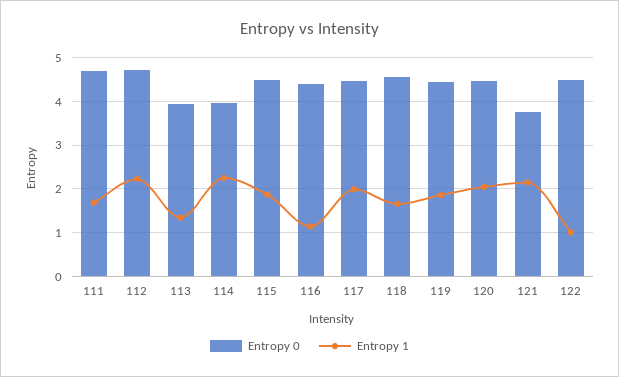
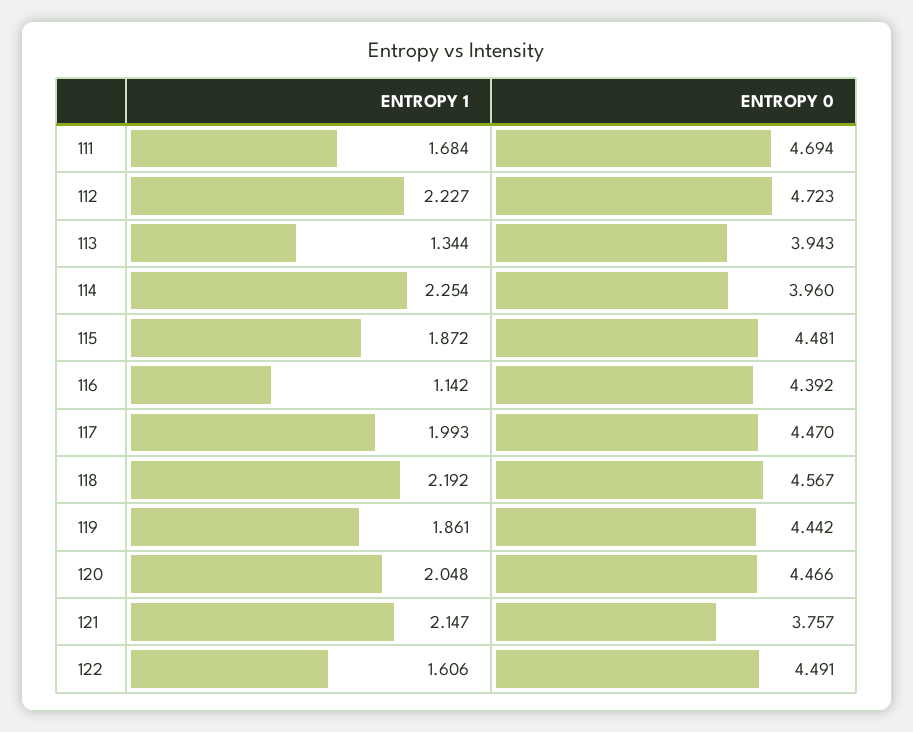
  {
    "Entropy 0": {
      "111": 4.694,
      "112": 4.723,
      "113": 3.943,
      "114": 3.96,
      "115": 4.481,
      "116": 4.392,
      "117": 4.47,
      "118": 4.567,
      "119": 4.442,
      "120": 4.466,
      "121": 3.757,
      "122": 4.491
    },
    "Entropy 1": {
      "111": 1.684,
      "112": 2.227,
      "113": 1.344,
      "114": 2.254,
      "115": 1.872,
      "116": 1.142,
      "117": 1.993,
-     "118": 1.6,
+     "118": 2.192,
      "119": 1.861,
      "120": 2.048,
      "121": 2.147,
-     "122": 1
+     "122": 1.606
    }
  }

